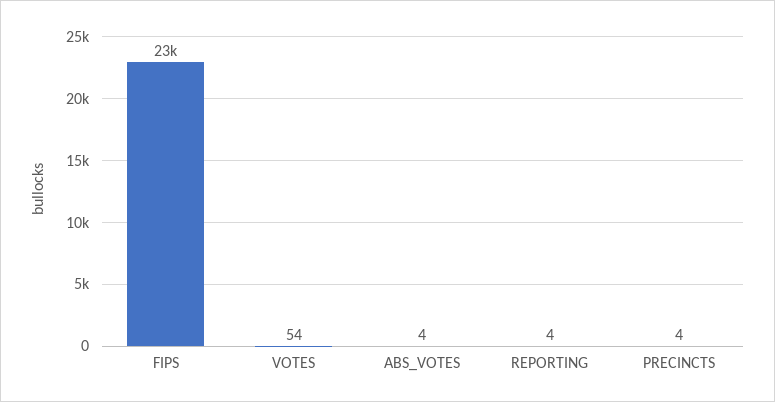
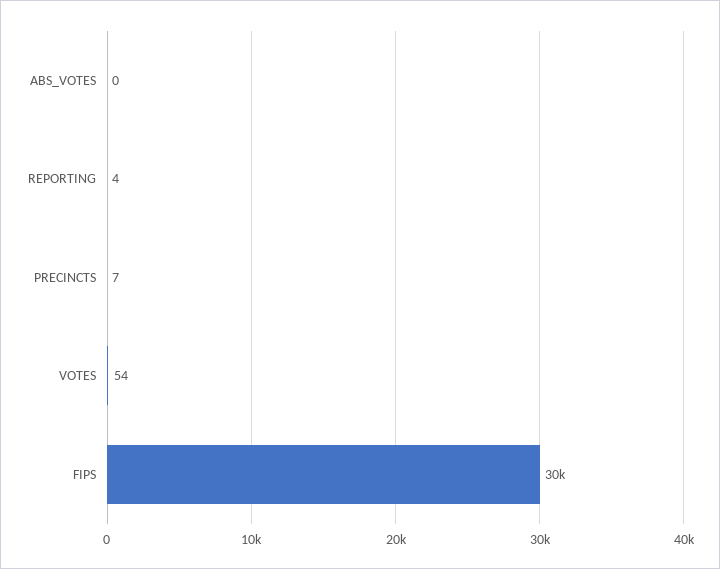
  {
-   "FIPS": 23000,
+   "FIPS": 30000,
    "VOTES": 54,
-   "ABS_VOTES": 4,
+   "ABS_VOTES": 0,
    "REPORTING": 4,
-   "PRECINCTS": 4
+   "PRECINCTS": 7
  }

